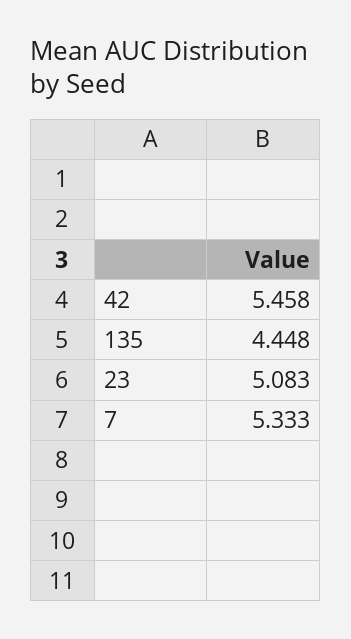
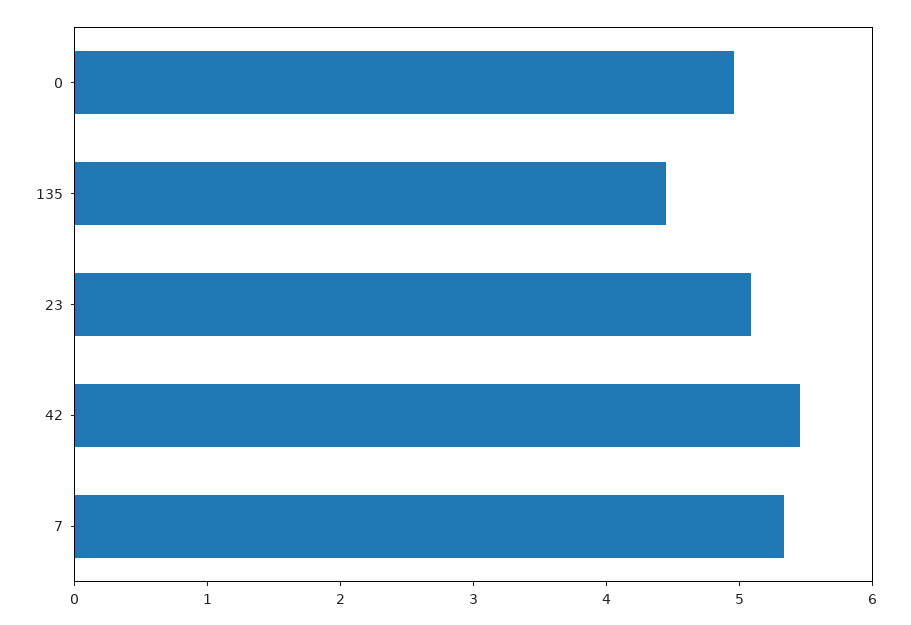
  {
    "42": 5.458,
    "135": 4.448,
    "23": 5.083,
-   "7": 5.333
+   "7": 5.333,
+   "0": 5
  }

